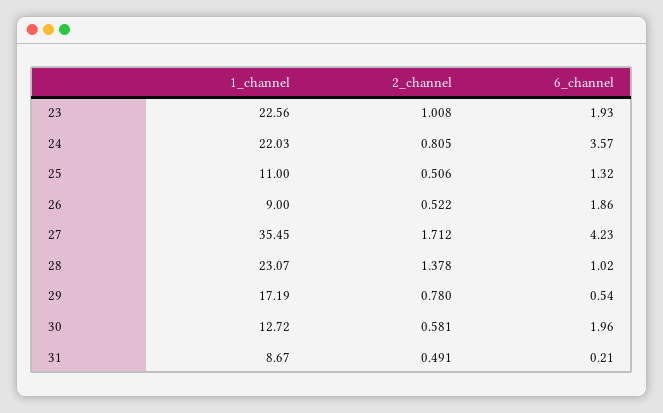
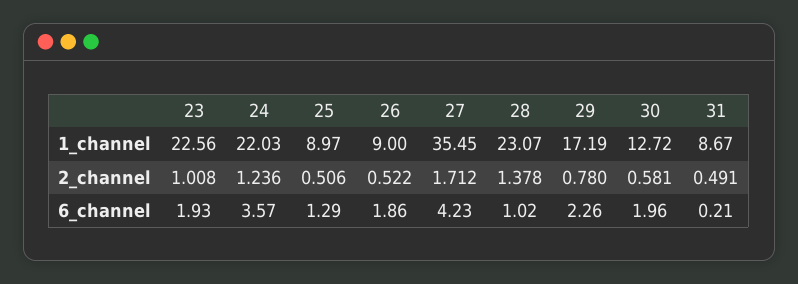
  {
    "1_channel": {
      "23": 22.56,
      "24": 22.03,
-     "25": 11,
+     "25": 8.97,
      "26": 9,
      "27": 35.45,
      "28": 23.07,
      "29": 17.19,
      "30": 12.72,
      "31": 8.67
    },
    "2_channel": {
      "23": 1.008,
-     "24": 0.805,
+     "24": 1.236,
      "25": 0.506,
      "26": 0.522,
      "27": 1.712,
      "28": 1.378,
      "29": 0.78,
      "30": 0.581,
      "31": 0.491
    },
    "6_channel": {
      "23": 1.93,
      "24": 3.57,
-     "25": 1.32,
+     "25": 1.29,
      "26": 1.86,
      "27": 4.23,
      "28": 1.02,
-     "29": 0.54,
+     "29": 2.26,
      "30": 1.96,
      "31": 0.21
    }
  }

